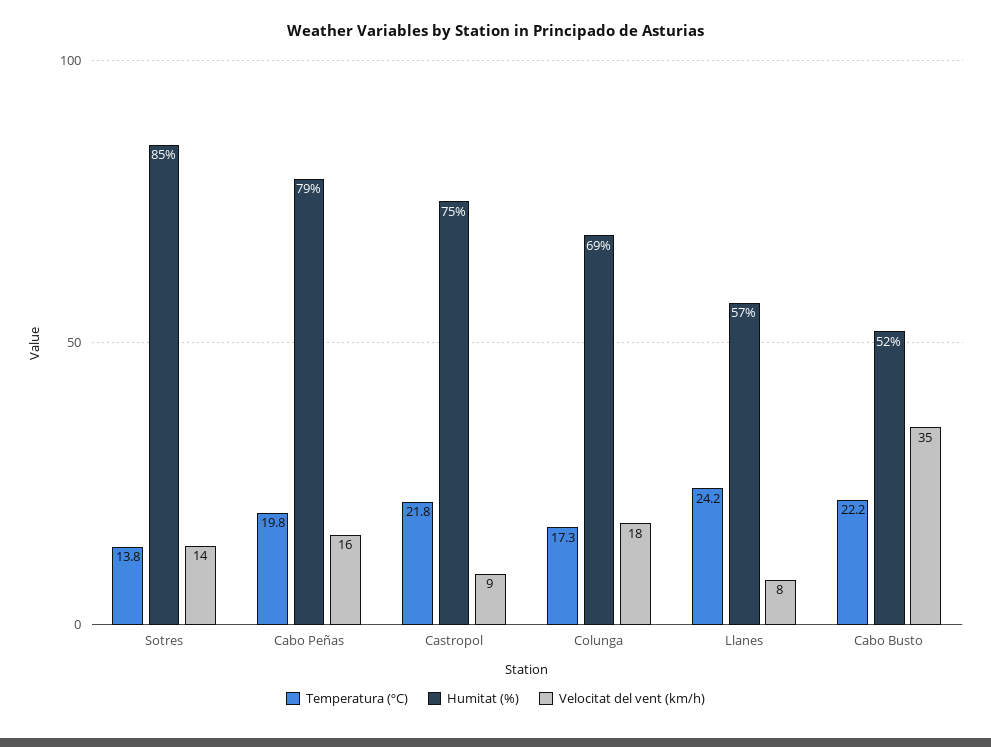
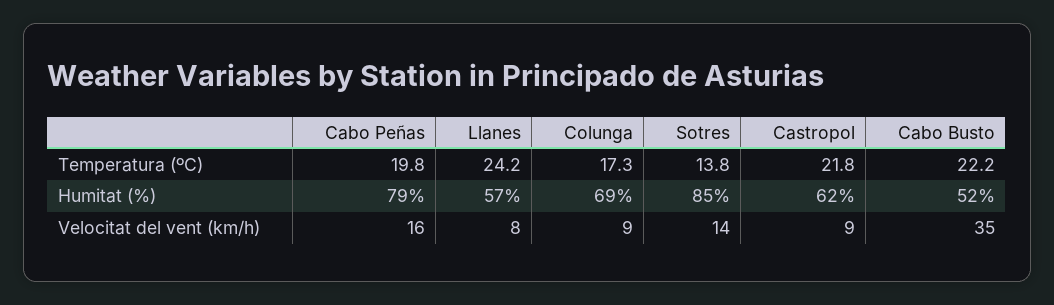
  {
    "Temperatura (ºC)": {
      "Sotres": 13.8,
      "Cabo Peñas": 19.8,
      "Castropol": 21.8,
      "Colunga": 17.3,
      "Llanes": 24.2,
      "Cabo Busto": 22.2
    },
    "Humitat (%)": {
      "Sotres": 85,
      "Cabo Peñas": 79,
-     "Castropol": 75,
+     "Castropol": 62,
      "Colunga": 69,
      "Llanes": 57,
      "Cabo Busto": 52
    },
    "Velocitat del vent (km/h)": {
      "Sotres": 14,
      "Cabo Peñas": 16,
      "Castropol": 9,
-     "Colunga": 18,
+     "Colunga": 9,
      "Llanes": 8,
      "Cabo Busto": 35
    }
  }

